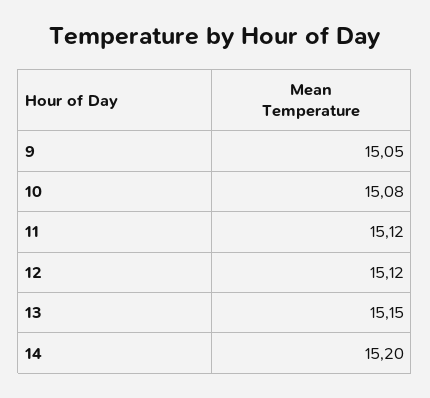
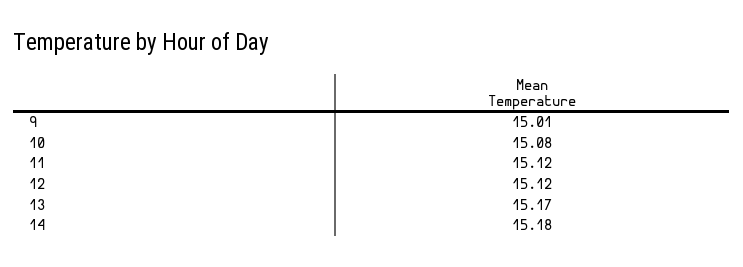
  {
-   "9": 15.05,
+   "9": 15.01,
    "10": 15.08,
    "11": 15.12,
    "12": 15.12,
-   "13": 15.15,
+   "13": 15.17,
-   "14": 15.2
+   "14": 15.18
  }

